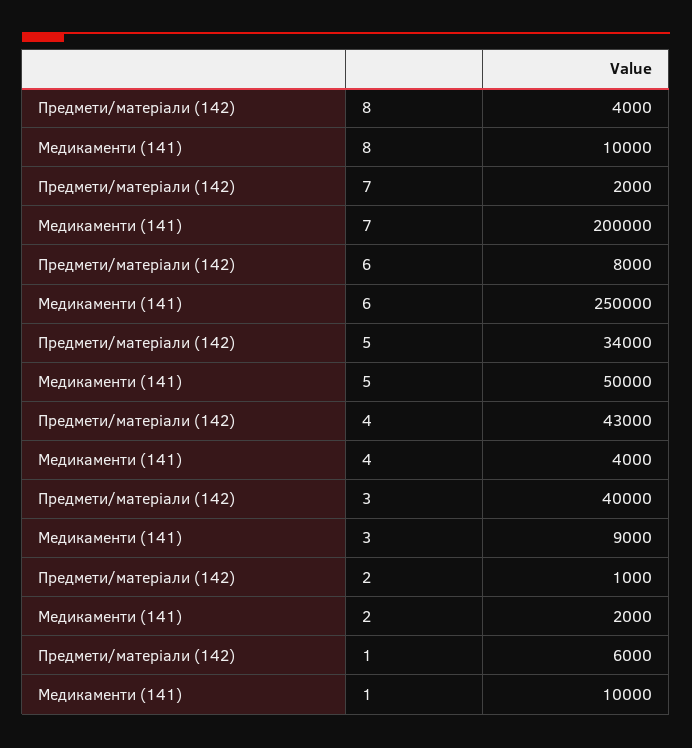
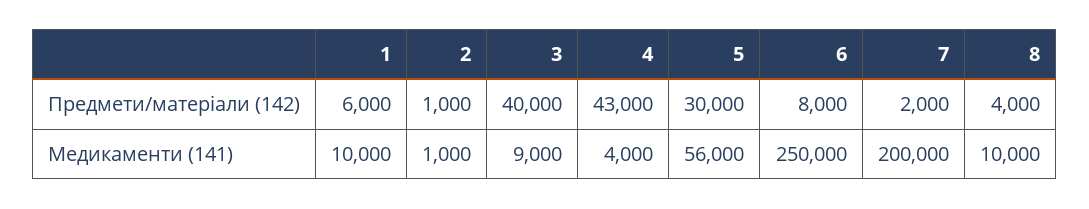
  {
    "Предмети/матеріали (142)": {
      "8": 4000,
      "7": 2000,
      "6": 8000,
-     "5": 34000,
+     "5": 30000,
      "4": 43000,
      "3": 40000,
      "2": 1000,
      "1": 6000
    },
    "Медикаменти (141)": {
      "8": 10000,
      "7": 200000,
      "6": 250000,
-     "5": 50000,
+     "5": 56000,
      "4": 4000,
      "3": 9000,
-     "2": 2000,
+     "2": 1000,
      "1": 10000
    }
  }

